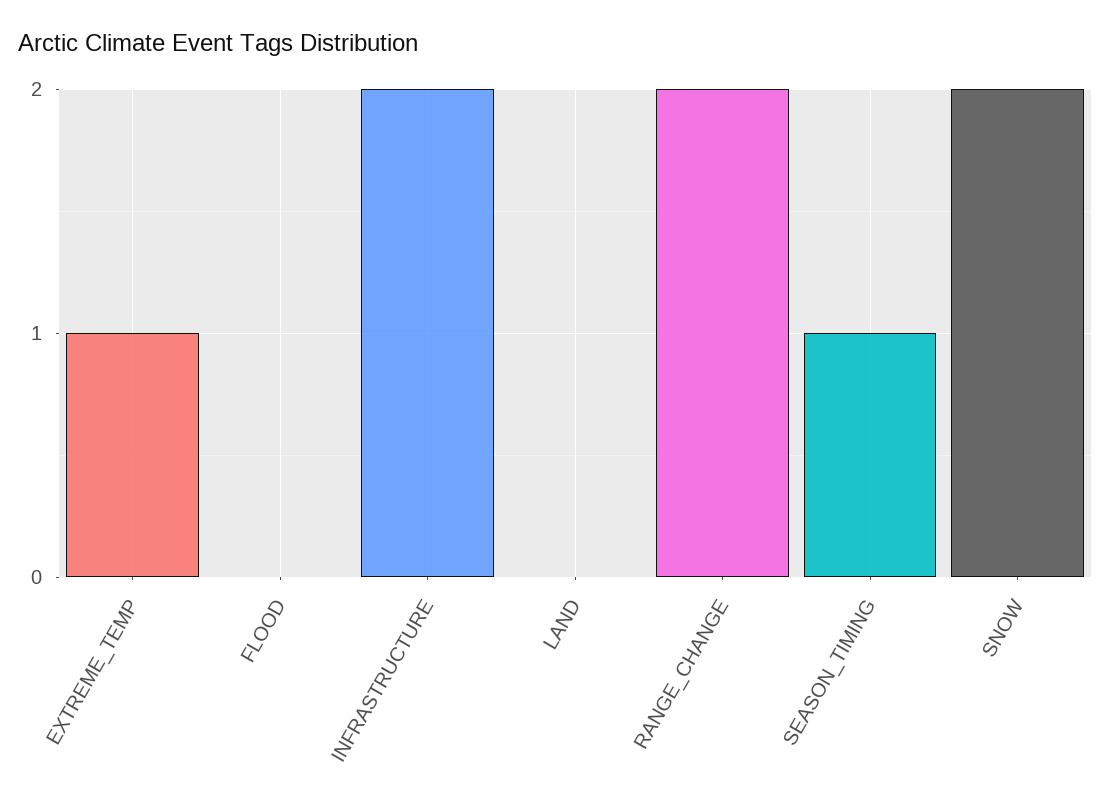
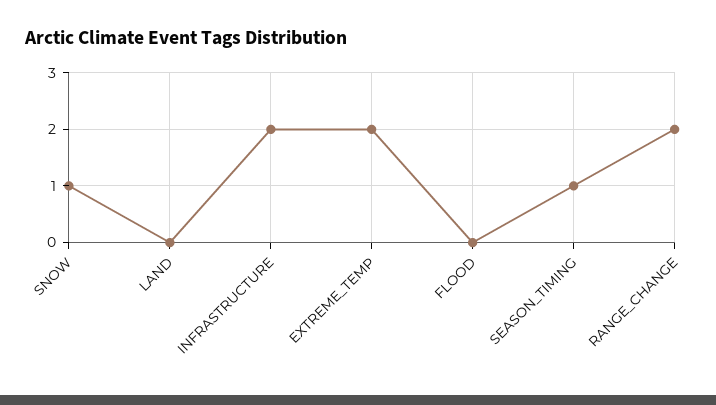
  {
-   "EXTREME_TEMP": 1,
+   "EXTREME_TEMP": 2,
    "FLOOD": 0,
    "INFRASTRUCTURE": 2,
    "LAND": 0,
    "RANGE_CHANGE": 2,
    "SEASON_TIMING": 1,
-   "SNOW": 2
+   "SNOW": 1
  }

